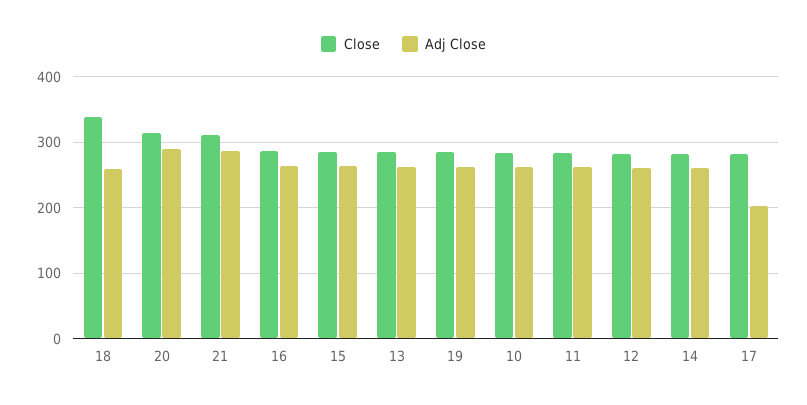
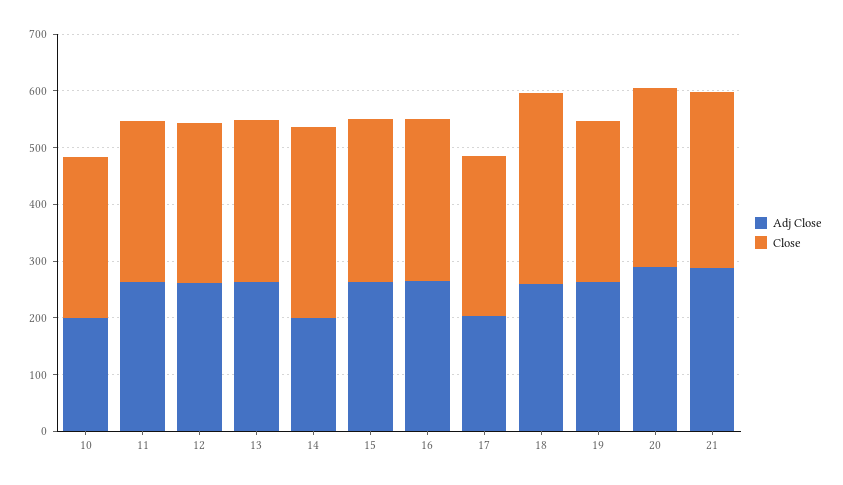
  {
    "Close": {
      "18": 340,
      "20": 310,
      "21": 310,
      "16": 290,
      "15": 290,
      "13": 280,
      "19": 280,
      "10": 280,
      "11": 280,
      "12": 280,
-     "14": 280,
+     "14": 340,
      "17": 280
    },
    "Adj Close": {
      "18": 260,
      "20": 290,
      "21": 290,
      "16": 260,
      "15": 260,
      "13": 260,
      "19": 260,
-     "10": 260,
+     "10": 200,
      "11": 260,
      "12": 260,
-     "14": 260,
+     "14": 200,
      "17": 200
    }
  }

